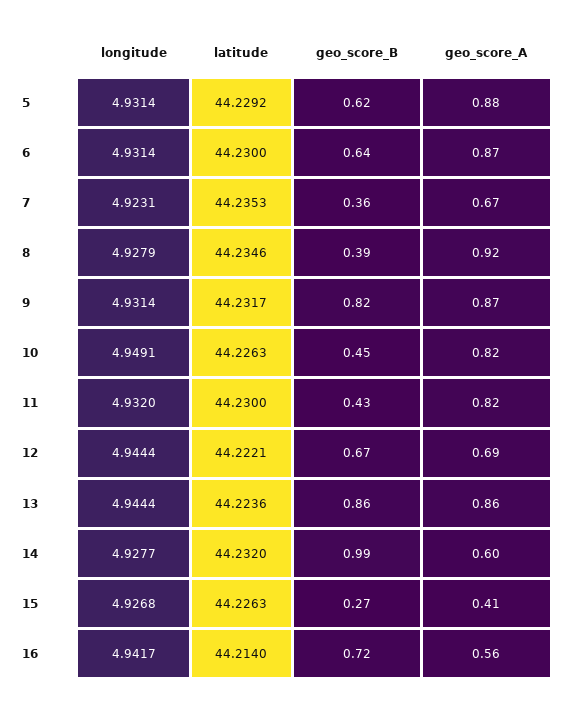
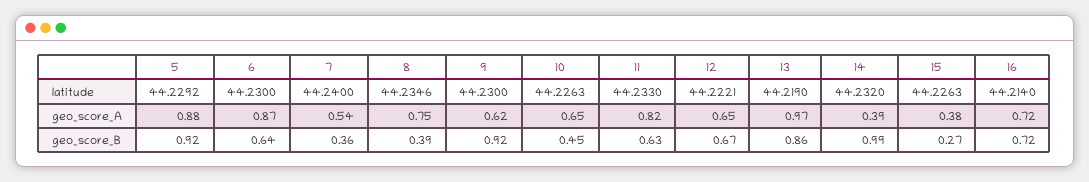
  {
-   "longitude": {
-     "5": 4.9314,
-     "6": 4.9314,
-     "7": 4.9231,
-     "8": 4.9279,
-     "9": 4.9314,
-     "10": 4.9491,
-     "11": 4.932,
-     "12": 4.9444,
-     "13": 4.9444,
-     "14": 4.9277,
-     "15": 4.9268,
-     "16": 4.9417
-   },
    "latitude": {
      "5": 44.2292,
      "6": 44.23,
-     "7": 44.2353,
+     "7": 44.24,
      "8": 44.2346,
-     "9": 44.2317,
+     "9": 44.23,
      "10": 44.2263,
-     "11": 44.23,
+     "11": 44.233,
      "12": 44.2221,
-     "13": 44.2236,
+     "13": 44.219,
      "14": 44.232,
      "15": 44.2263,
      "16": 44.214
    },
    "geo_score_B": {
-     "5": 0.62,
+     "5": 0.92,
      "6": 0.64,
      "7": 0.36,
      "8": 0.39,
-     "9": 0.82,
+     "9": 0.92,
      "10": 0.45,
-     "11": 0.43,
+     "11": 0.63,
      "12": 0.67,
      "13": 0.86,
      "14": 0.99,
      "15": 0.27,
      "16": 0.72
    },
    "geo_score_A": {
      "5": 0.88,
      "6": 0.87,
-     "7": 0.67,
+     "7": 0.54,
-     "8": 0.92,
+     "8": 0.75,
-     "9": 0.87,
+     "9": 0.62,
-     "10": 0.82,
+     "10": 0.65,
      "11": 0.82,
-     "12": 0.69,
+     "12": 0.65,
-     "13": 0.86,
+     "13": 0.97,
-     "14": 0.6,
+     "14": 0.39,
-     "15": 0.41,
+     "15": 0.38,
-     "16": 0.56
+     "16": 0.72
    }
  }

